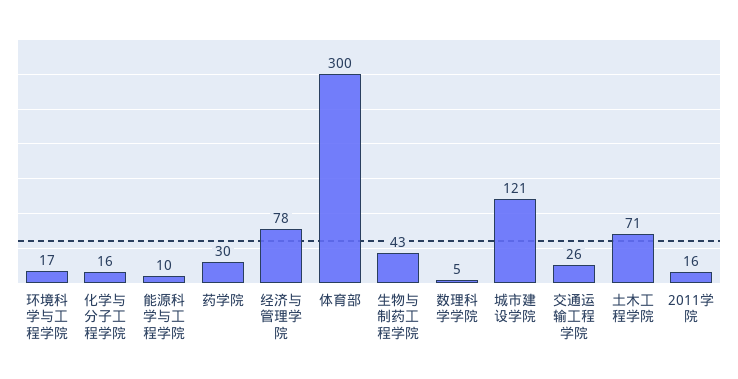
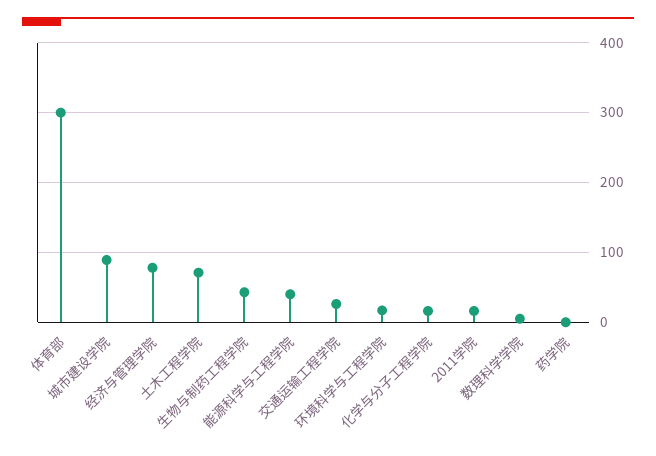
  {
    "环境科学与工程学院": 17,
    "化学与分子工程学院": 16,
-   "能源科学与工程学院": 10,
+   "能源科学与工程学院": 40,
-   "药学院": 30,
+   "药学院": 0,
    "经济与管理学院": 78,
    "体育部": 300,
    "生物与制药工程学院": 43,
    "数理科学学院": 5,
-   "城市建设学院": 121,
+   "城市建设学院": 90,
    "交通运输工程学院": 26,
    "土木工程学院": 71,
    "2011学院": 16
  }

